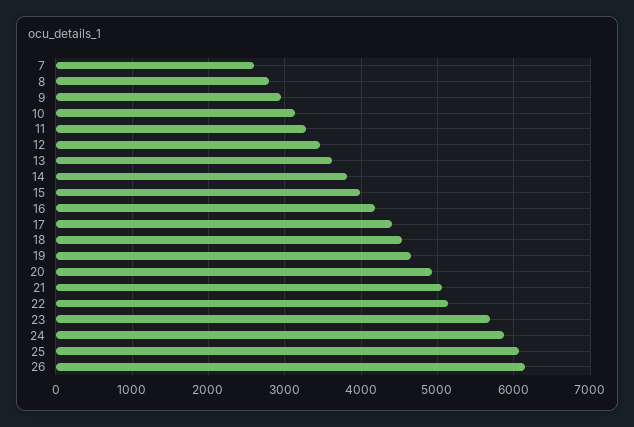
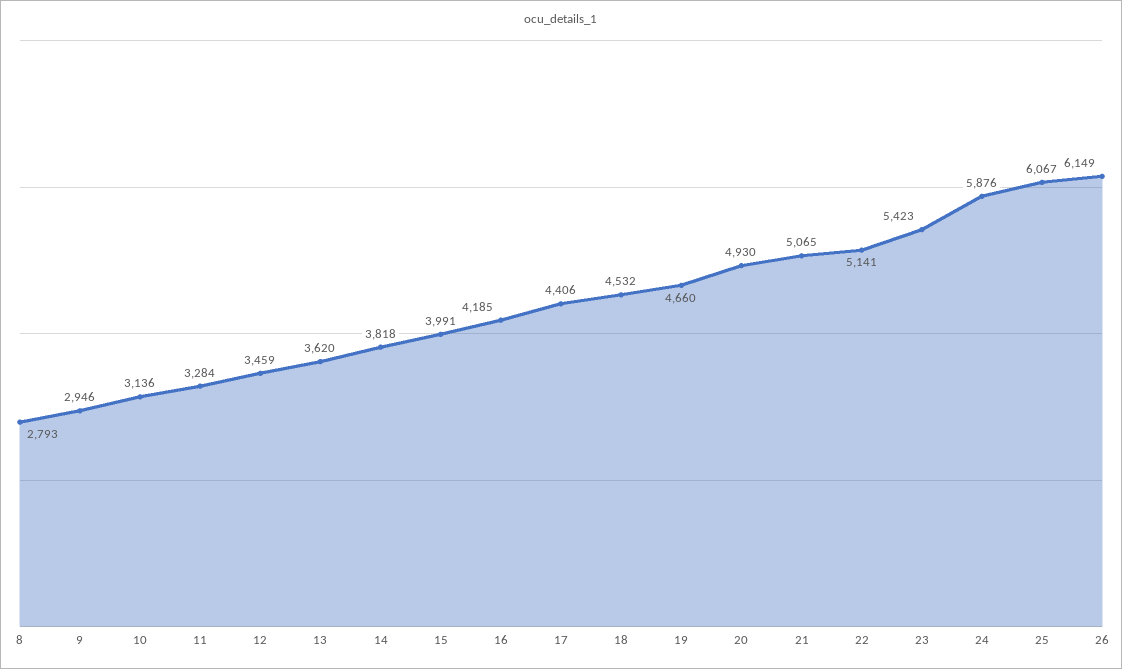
  {
-   "7": 2600,
    "8": 2793,
    "9": 2946,
    "10": 3136,
    "11": 3284,
    "12": 3459,
    "13": 3620,
    "14": 3818,
    "15": 3991,
    "16": 4185,
    "17": 4406,
    "18": 4532,
    "19": 4660,
    "20": 4930,
    "21": 5065,
    "22": 5141,
-   "23": 5700,
+   "23": 5423,
    "24": 5876,
    "25": 6067,
    "26": 6149
  }

